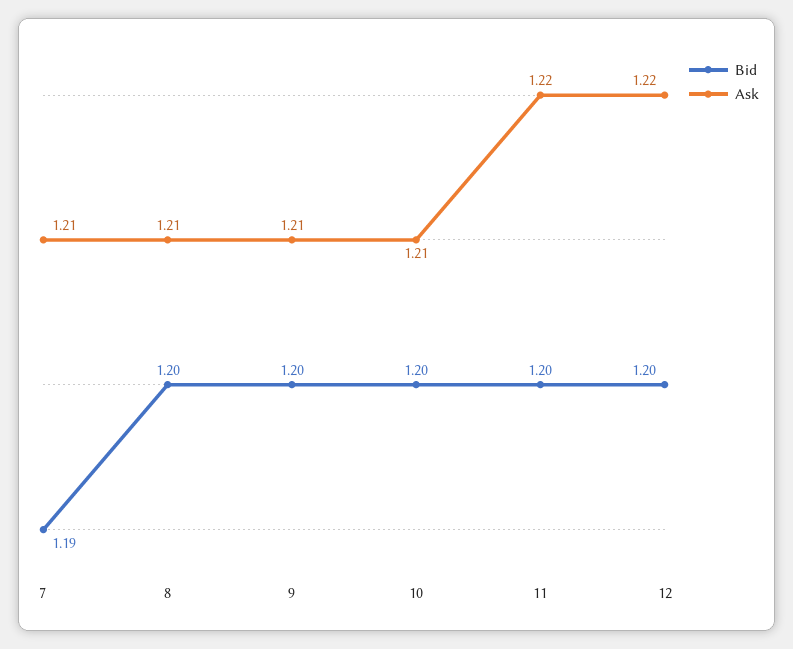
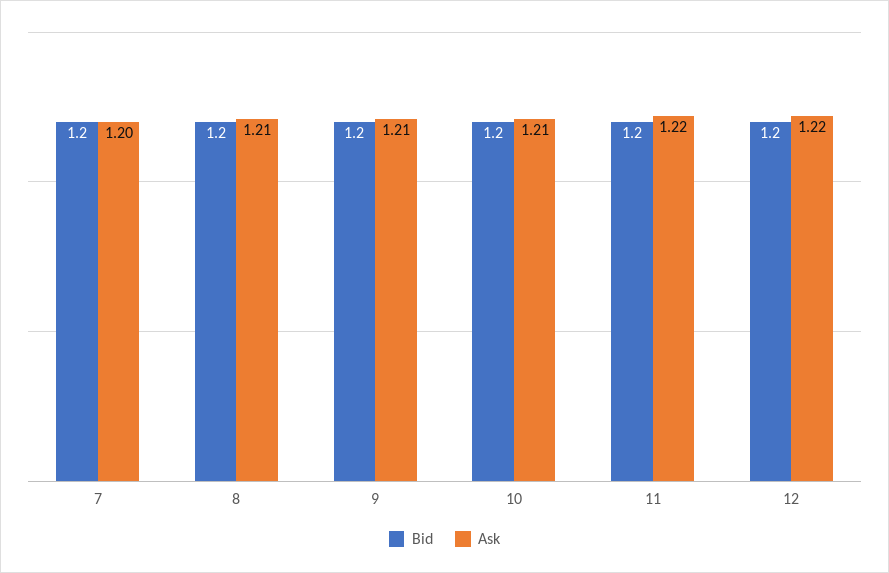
  {
    "Bid": {
-     "7": 1.19,
+     "7": 1.2,
      "8": 1.2,
      "9": 1.2,
      "10": 1.2,
      "11": 1.2,
      "12": 1.2
    },
    "Ask": {
-     "7": 1.21,
+     "7": 1.2,
      "8": 1.21,
      "9": 1.21,
      "10": 1.21,
      "11": 1.22,
      "12": 1.22
    }
  }

